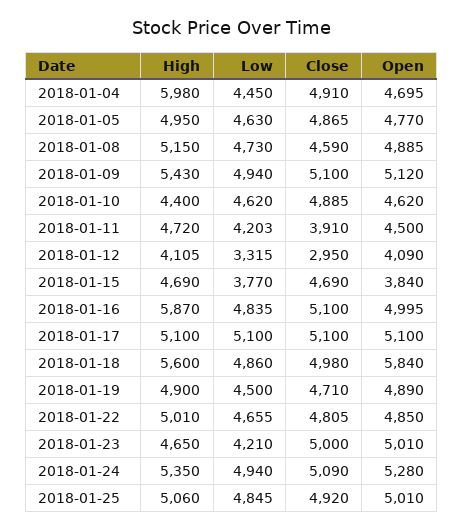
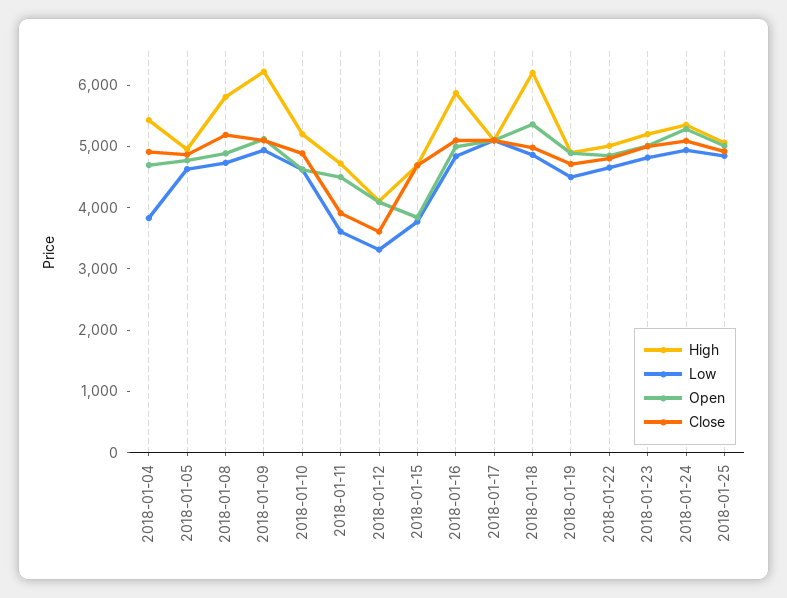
  {
    "High": {
-     "2018-01-04": 5980,
+     "2018-01-04": 5400,
      "2018-01-05": 4950,
-     "2018-01-08": 5150,
+     "2018-01-08": 5800,
-     "2018-01-09": 5430,
+     "2018-01-09": 6200,
-     "2018-01-10": 4400,
+     "2018-01-10": 5200,
      "2018-01-11": 4720,
      "2018-01-12": 4105,
      "2018-01-15": 4690,
      "2018-01-16": 5870,
      "2018-01-17": 5100,
-     "2018-01-18": 5600,
+     "2018-01-18": 6200,
      "2018-01-19": 4900,
      "2018-01-22": 5010,
-     "2018-01-23": 4650,
+     "2018-01-23": 5200,
      "2018-01-24": 5350,
      "2018-01-25": 5060
    },
    "Low": {
-     "2018-01-04": 4450,
+     "2018-01-04": 3800,
      "2018-01-05": 4630,
      "2018-01-08": 4730,
      "2018-01-09": 4940,
      "2018-01-10": 4620,
-     "2018-01-11": 4203,
+     "2018-01-11": 3600,
      "2018-01-12": 3315,
      "2018-01-15": 3770,
      "2018-01-16": 4835,
      "2018-01-17": 5100,
      "2018-01-18": 4860,
      "2018-01-19": 4500,
      "2018-01-22": 4655,
-     "2018-01-23": 4210,
+     "2018-01-23": 4800,
      "2018-01-24": 4940,
      "2018-01-25": 4845
    },
    "Close": {
      "2018-01-04": 4910,
      "2018-01-05": 4865,
-     "2018-01-08": 4590,
+     "2018-01-08": 5200,
      "2018-01-09": 5100,
      "2018-01-10": 4885,
      "2018-01-11": 3910,
-     "2018-01-12": 2950,
+     "2018-01-12": 3600,
      "2018-01-15": 4690,
      "2018-01-16": 5100,
      "2018-01-17": 5100,
      "2018-01-18": 4980,
      "2018-01-19": 4710,
      "2018-01-22": 4805,
      "2018-01-23": 5000,
      "2018-01-24": 5090,
      "2018-01-25": 4920
    },
    "Open": {
      "2018-01-04": 4695,
      "2018-01-05": 4770,
      "2018-01-08": 4885,
      "2018-01-09": 5120,
      "2018-01-10": 4620,
      "2018-01-11": 4500,
      "2018-01-12": 4090,
      "2018-01-15": 3840,
      "2018-01-16": 4995,
      "2018-01-17": 5100,
-     "2018-01-18": 5840,
+     "2018-01-18": 5400,
      "2018-01-19": 4890,
      "2018-01-22": 4850,
      "2018-01-23": 5010,
      "2018-01-24": 5280,
      "2018-01-25": 5010
    }
  }

